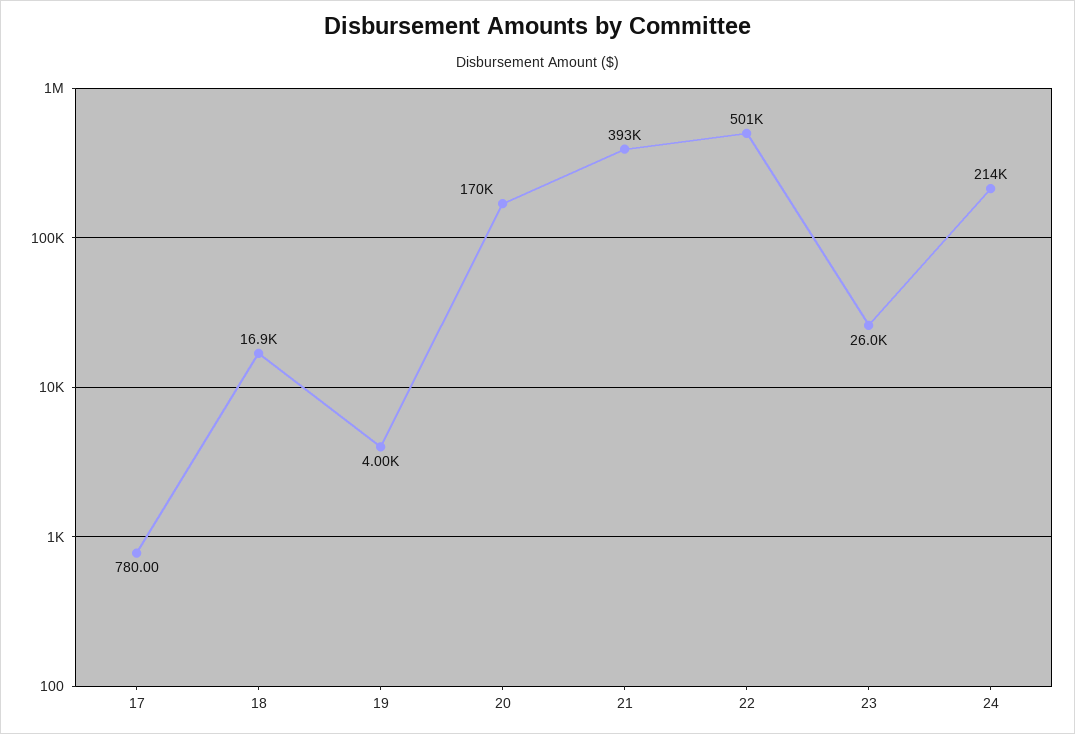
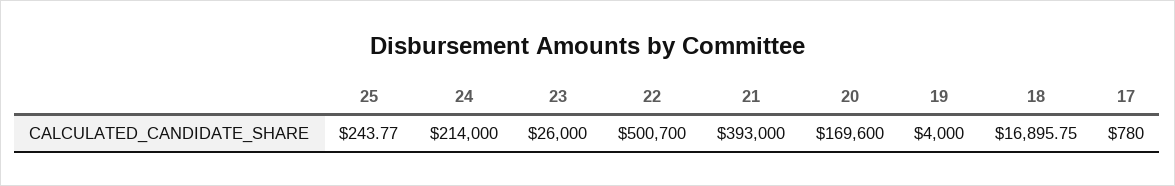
  {
    "17": 780,
    "18": 16895.75,
    "19": 4000,
    "20": 169600,
    "21": 393000,
    "22": 500700,
    "23": 26000,
-   "24": 214000
+   "24": 214000,
+   "25": 243.77
  }

